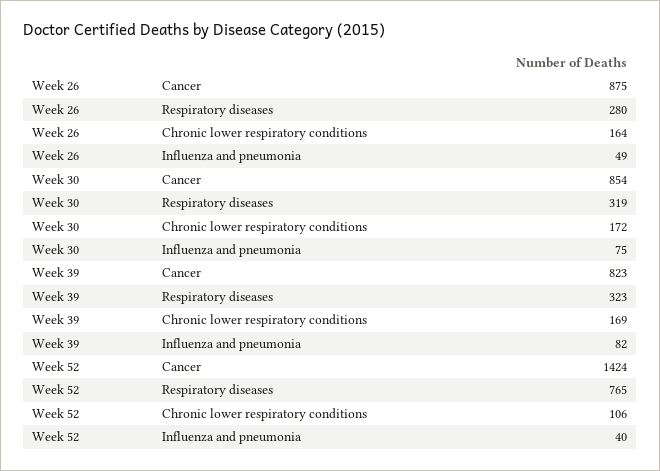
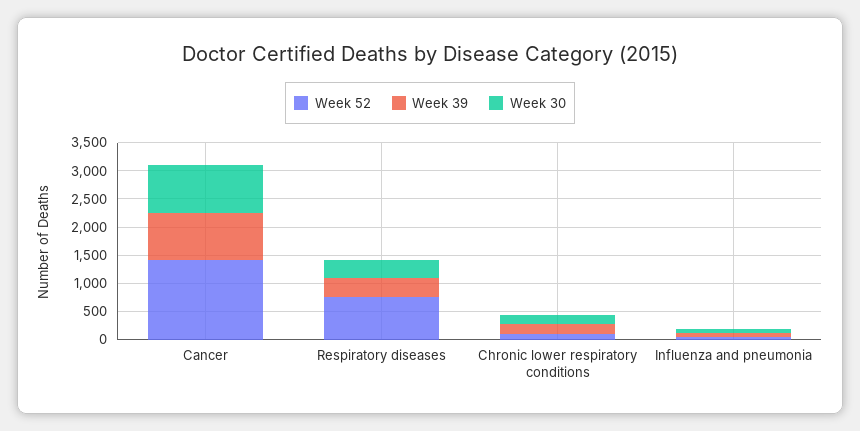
  {
-   "Week 26": {
-     "Cancer": 875,
-     "Respiratory diseases": 280,
-     "Chronic lower respiratory conditions": 164,
-     "Influenza and pneumonia": 49
-   },
    "Week 30": {
      "Cancer": 854,
      "Respiratory diseases": 319,
      "Chronic lower respiratory conditions": 172,
      "Influenza and pneumonia": 75
    },
    "Week 39": {
      "Cancer": 823,
      "Respiratory diseases": 323,
      "Chronic lower respiratory conditions": 169,
      "Influenza and pneumonia": 82
    },
    "Week 52": {
      "Cancer": 1424,
      "Respiratory diseases": 765,
      "Chronic lower respiratory conditions": 106,
      "Influenza and pneumonia": 40
    }
  }

